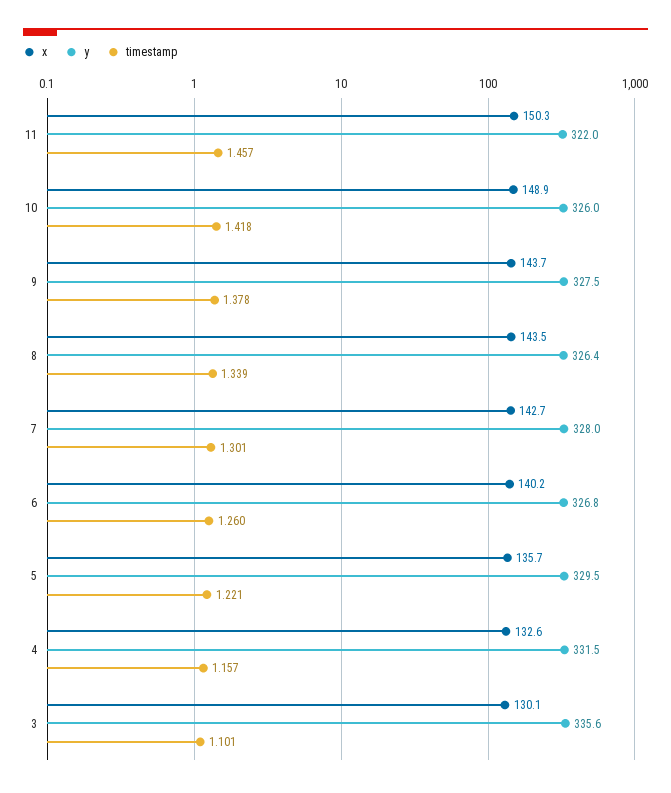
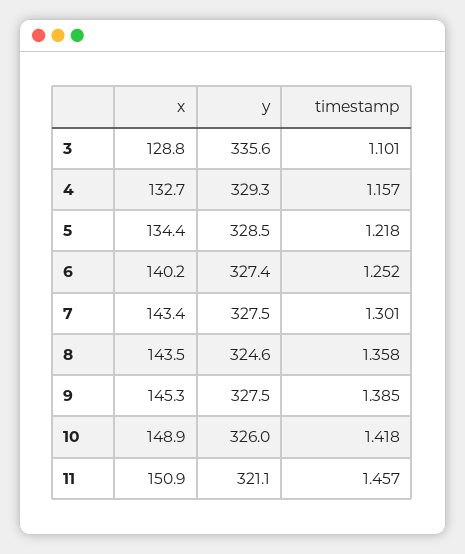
  {
    "x": {
-     "11": 150.3,
+     "11": 150.9,
      "10": 148.9,
-     "9": 143.7,
+     "9": 145.3,
      "8": 143.5,
-     "7": 142.7,
+     "7": 143.4,
      "6": 140.2,
-     "5": 135.7,
+     "5": 134.4,
-     "4": 132.6,
+     "4": 132.7,
-     "3": 130.1
+     "3": 128.8
    },
    "y": {
-     "11": 322,
+     "11": 321.1,
      "10": 326,
      "9": 327.5,
-     "8": 326.4,
+     "8": 324.6,
-     "7": 328,
+     "7": 327.5,
-     "6": 326.8,
+     "6": 327.4,
-     "5": 329.5,
+     "5": 328.5,
-     "4": 331.5,
+     "4": 329.3,
      "3": 335.6
    },
    "timestamp": {
      "11": 1.457,
      "10": 1.418,
-     "9": 1.378,
+     "9": 1.385,
-     "8": 1.339,
+     "8": 1.358,
      "7": 1.301,
-     "6": 1.26,
+     "6": 1.252,
-     "5": 1.221,
+     "5": 1.218,
      "4": 1.157,
      "3": 1.101
    }
  }

